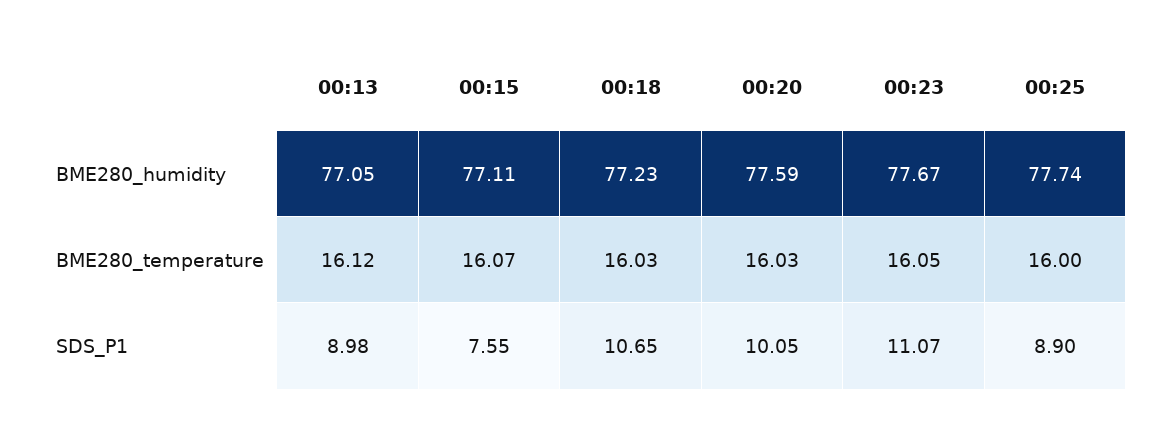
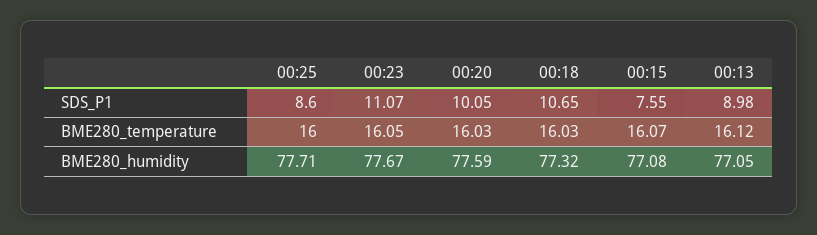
  {
    "00:13": {
      "BME280_humidity": 77.05,
      "BME280_temperature": 16.12,
      "SDS_P1": 8.98
    },
    "00:15": {
-     "BME280_humidity": 77.11,
+     "BME280_humidity": 77.08,
      "BME280_temperature": 16.07,
      "SDS_P1": 7.55
    },
    "00:18": {
-     "BME280_humidity": 77.23,
+     "BME280_humidity": 77.32,
      "BME280_temperature": 16.03,
      "SDS_P1": 10.65
    },
    "00:20": {
      "BME280_humidity": 77.59,
      "BME280_temperature": 16.03,
      "SDS_P1": 10.05
    },
    "00:23": {
      "BME280_humidity": 77.67,
      "BME280_temperature": 16.05,
      "SDS_P1": 11.07
    },
    "00:25": {
-     "BME280_humidity": 77.74,
+     "BME280_humidity": 77.71,
      "BME280_temperature": 16,
-     "SDS_P1": 8.9
+     "SDS_P1": 8.6
    }
  }

